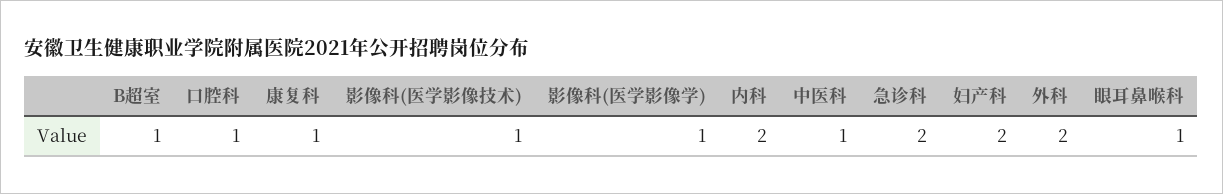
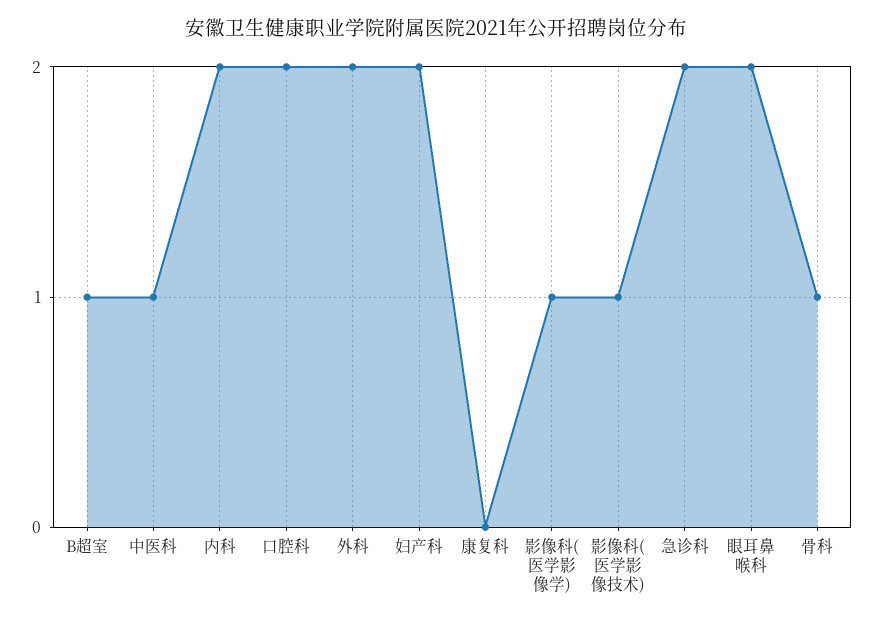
  {
    "B超室": 1,
-   "口腔科": 1,
+   "口腔科": 2,
-   "康复科": 1,
+   "康复科": 0,
    "影像科(医学影像技术)": 1,
    "影像科(医学影像学)": 1,
    "内科": 2,
    "中医科": 1,
    "急诊科": 2,
    "妇产科": 2,
    "外科": 2,
-   "眼耳鼻喉科": 1
+   "眼耳鼻喉科": 2,
+   "骨科": 1
  }

